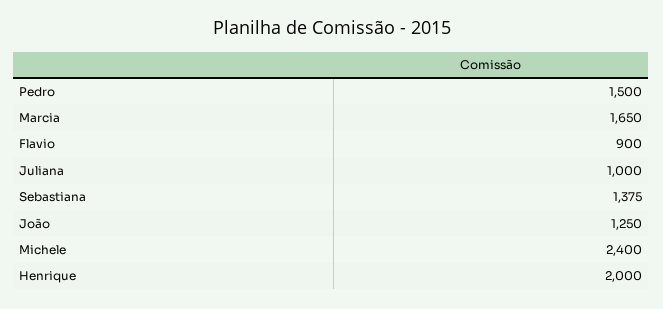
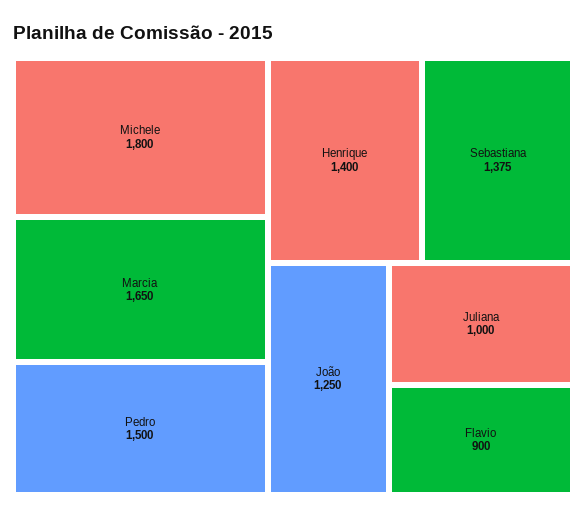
  {
    "Pedro": 1500,
    "Marcia": 1650,
    "Flavio": 900,
    "Juliana": 1000,
    "Sebastiana": 1375,
    "João": 1250,
-   "Michele": 2400,
+   "Michele": 1800,
-   "Henrique": 2000
+   "Henrique": 1400
  }

